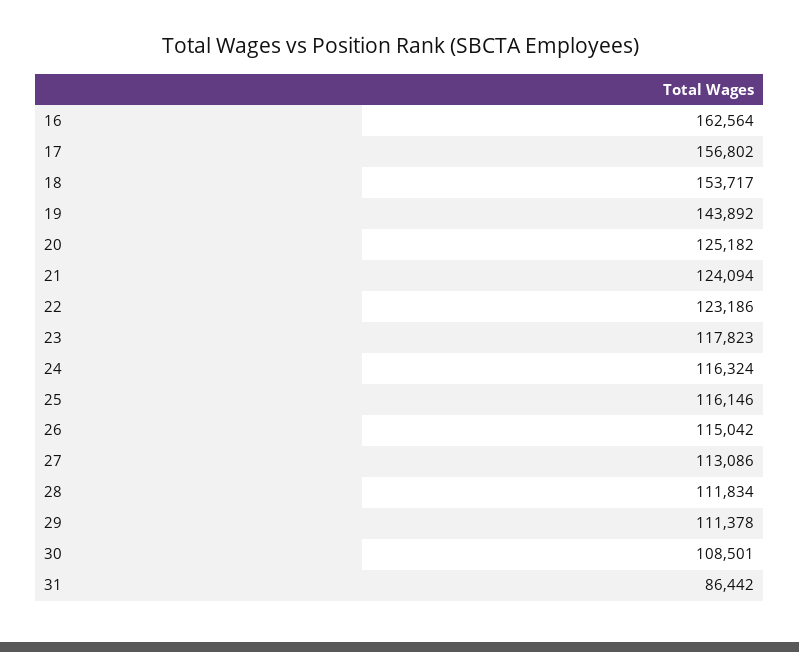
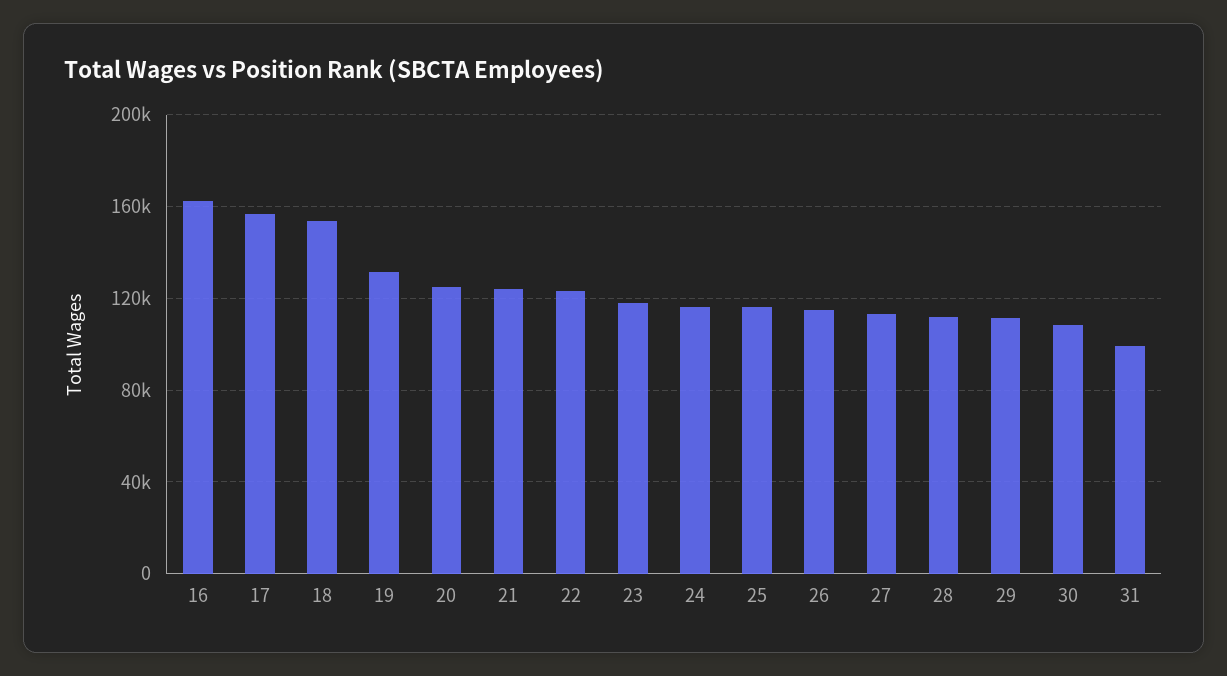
  {
    "16": 162564,
    "17": 156802,
    "18": 153717,
-   "19": 143892,
+   "19": 130000,
    "20": 125182,
    "21": 124094,
    "22": 123186,
    "23": 117823,
    "24": 116324,
    "25": 116146,
    "26": 115042,
    "27": 113086,
    "28": 111834,
    "29": 111378,
    "30": 108501,
-   "31": 86442
+   "31": 100000
  }

